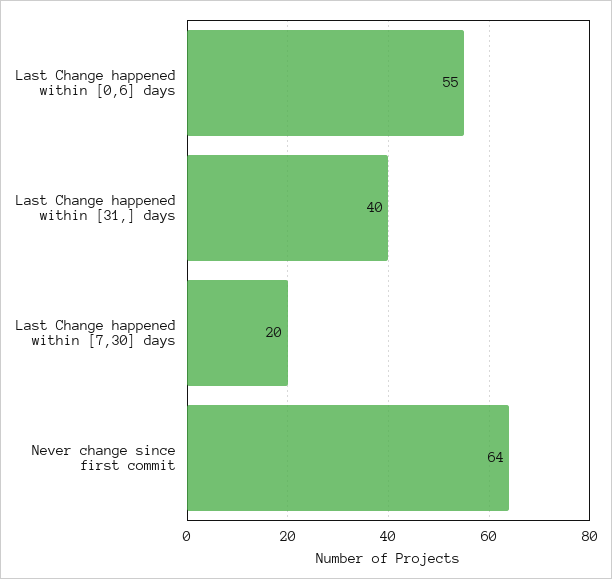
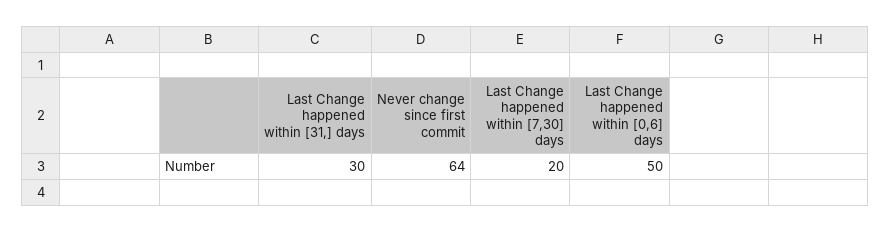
  {
-   "Last Change happened within [0,6] days": 55,
+   "Last Change happened within [0,6] days": 50,
-   "Last Change happened within [31,] days": 40,
+   "Last Change happened within [31,] days": 30,
    "Last Change happened within [7,30] days": 20,
    "Never change since first commit": 64
  }

